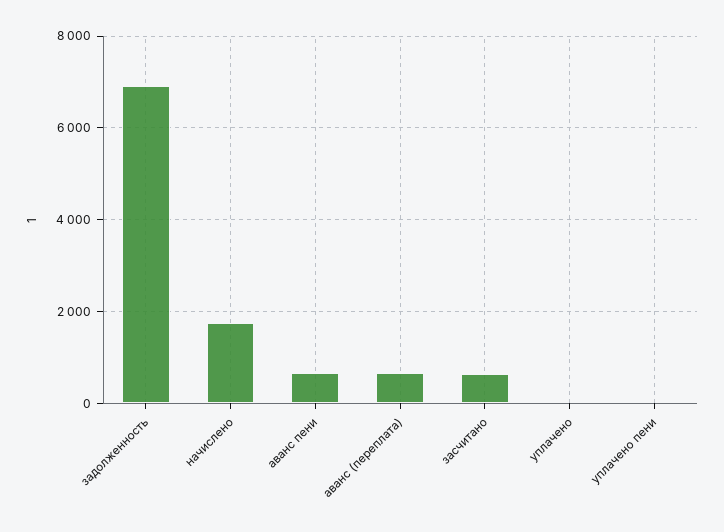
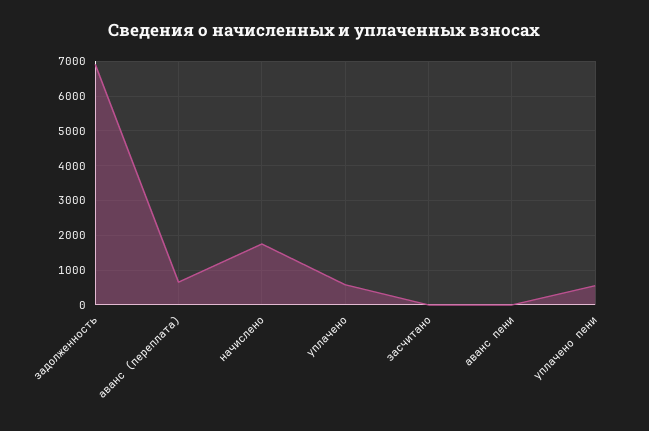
  {
    "задолженность": 7000,
    "начислено": 1800,
-   "аванс пени": 600,
+   "аванс пени": 0,
    "аванс (переплата)": 600,
-   "засчитано": 600,
+   "засчитано": 0,
-   "уплачено": 0,
+   "уплачено": 600,
-   "уплачено пени": 0
+   "уплачено пени": 600
  }

